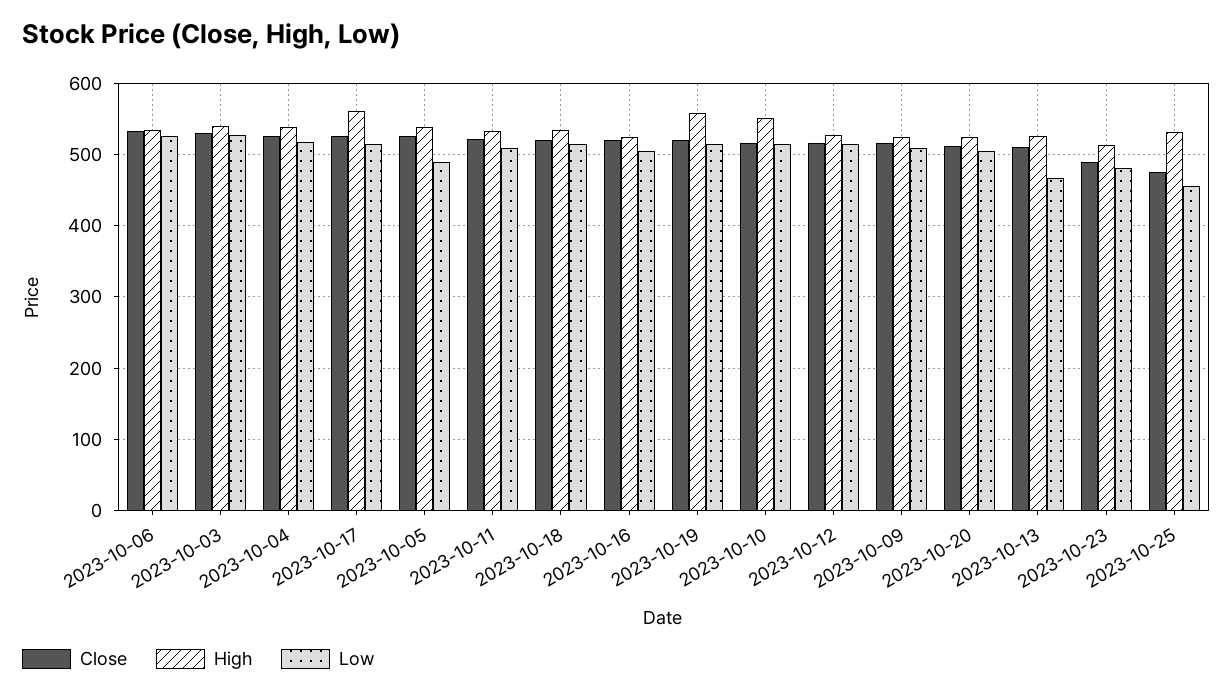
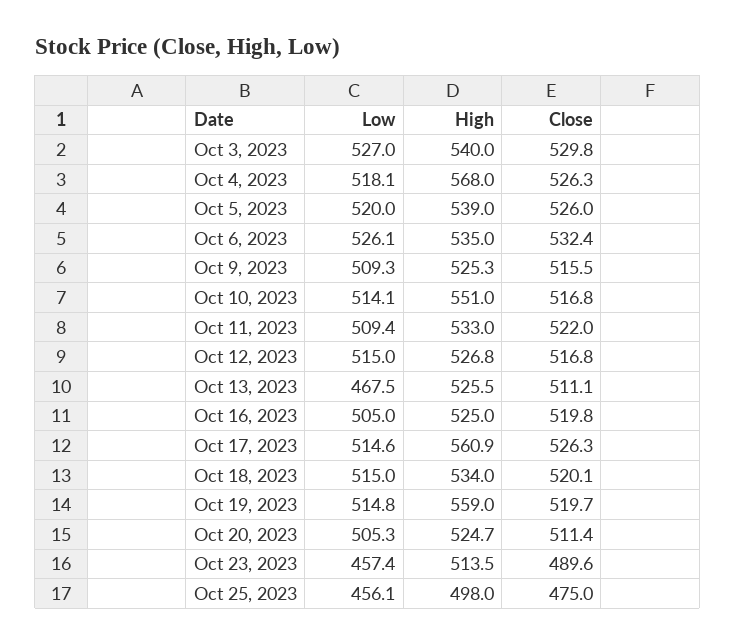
  {
    "Close": {
      "2023-10-06": 532.4,
      "2023-10-03": 529.8,
      "2023-10-04": 526.3,
      "2023-10-17": 526.3,
      "2023-10-05": 526,
      "2023-10-11": 522,
      "2023-10-18": 520.1,
      "2023-10-16": 519.8,
      "2023-10-19": 519.7,
      "2023-10-10": 516.8,
      "2023-10-12": 516.8,
      "2023-10-09": 515.5,
      "2023-10-20": 511.4,
      "2023-10-13": 511.1,
      "2023-10-23": 489.6,
      "2023-10-25": 475
    },
    "High": {
      "2023-10-06": 535,
      "2023-10-03": 540,
-     "2023-10-04": 540,
+     "2023-10-04": 568,
      "2023-10-17": 560.9,
      "2023-10-05": 539,
      "2023-10-11": 533,
      "2023-10-18": 534,
      "2023-10-16": 525,
      "2023-10-19": 559,
      "2023-10-10": 551,
      "2023-10-12": 526.8,
      "2023-10-09": 525.3,
      "2023-10-20": 524.7,
      "2023-10-13": 525.5,
      "2023-10-23": 513.5,
-     "2023-10-25": 530
+     "2023-10-25": 498
    },
    "Low": {
      "2023-10-06": 526.1,
      "2023-10-03": 527,
      "2023-10-04": 518.1,
      "2023-10-17": 514.6,
-     "2023-10-05": 490,
+     "2023-10-05": 520,
      "2023-10-11": 509.4,
      "2023-10-18": 515,
      "2023-10-16": 505,
      "2023-10-19": 514.8,
      "2023-10-10": 514.1,
      "2023-10-12": 515,
      "2023-10-09": 509.3,
      "2023-10-20": 505.3,
      "2023-10-13": 467.5,
-     "2023-10-23": 480,
+     "2023-10-23": 457.4,
      "2023-10-25": 456.1
    }
  }

